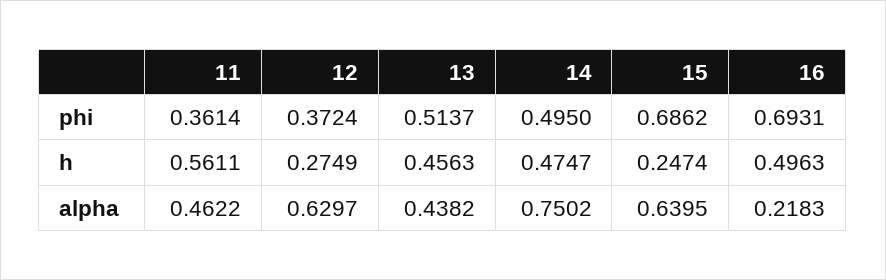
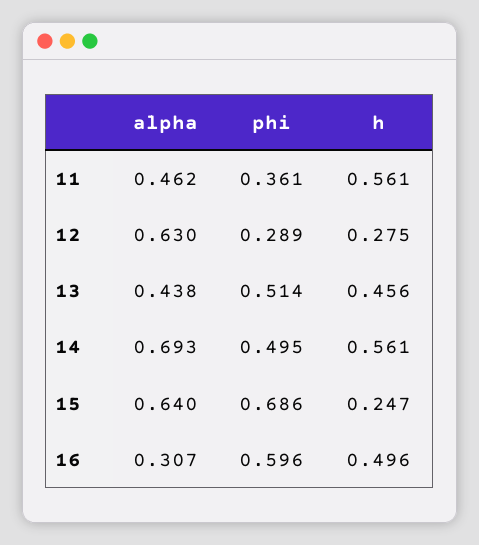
  {
    "11": {
      "phi": 0.3614,
      "h": 0.5611,
      "alpha": 0.4622
    },
    "12": {
-     "phi": 0.3724,
+     "phi": 0.289,
      "h": 0.2749,
      "alpha": 0.6297
    },
    "13": {
      "phi": 0.5137,
      "h": 0.4563,
      "alpha": 0.4382
    },
    "14": {
      "phi": 0.495,
-     "h": 0.4747,
+     "h": 0.561,
-     "alpha": 0.7502
+     "alpha": 0.693
    },
    "15": {
      "phi": 0.6862,
      "h": 0.2474,
      "alpha": 0.6395
    },
    "16": {
-     "phi": 0.6931,
+     "phi": 0.596,
      "h": 0.4963,
-     "alpha": 0.2183
+     "alpha": 0.307
    }
  }

